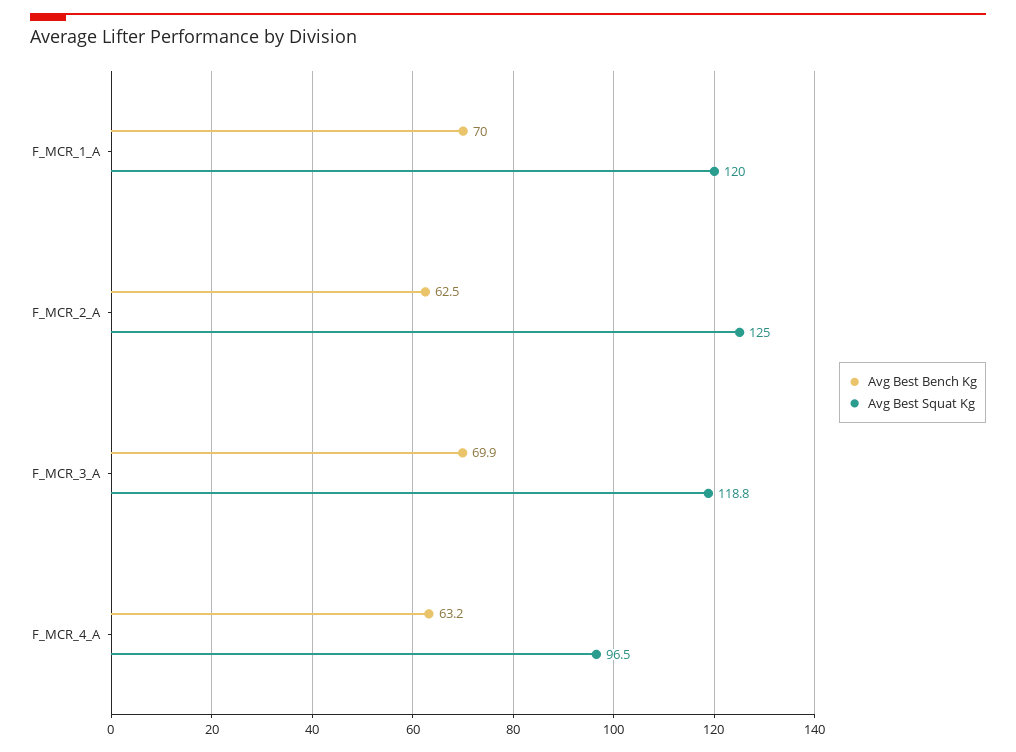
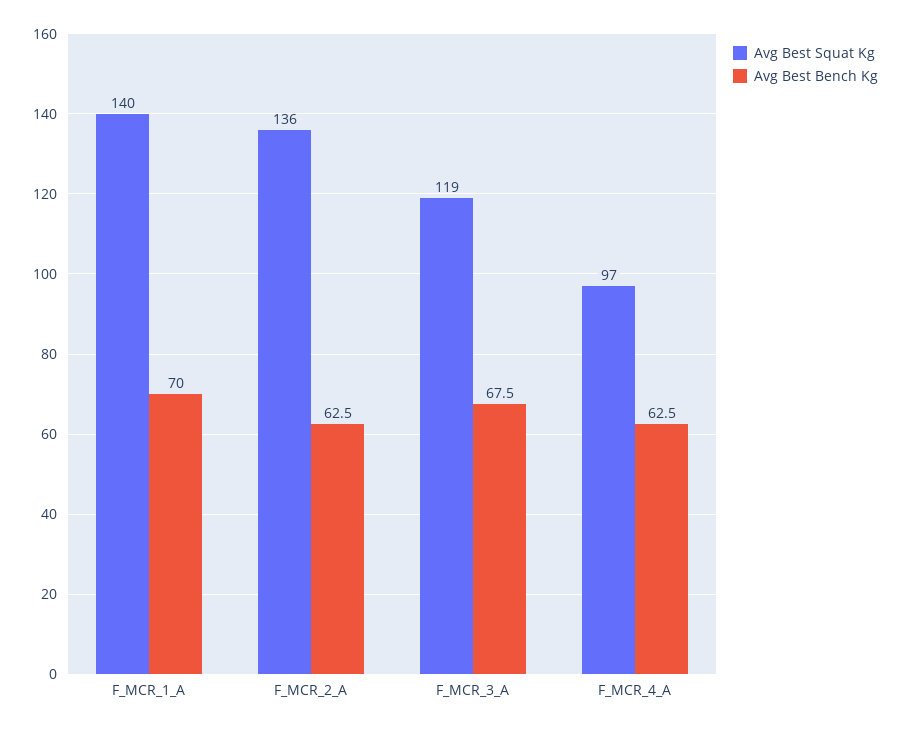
  {
    "Avg Best Bench Kg": {
      "F_MCR_1_A": 70,
      "F_MCR_2_A": 62.5,
-     "F_MCR_3_A": 69.9,
+     "F_MCR_3_A": 67.5,
-     "F_MCR_4_A": 63.2
+     "F_MCR_4_A": 62.5
    },
    "Avg Best Squat Kg": {
-     "F_MCR_1_A": 120,
+     "F_MCR_1_A": 140,
-     "F_MCR_2_A": 125,
+     "F_MCR_2_A": 136,
      "F_MCR_3_A": 118.8,
      "F_MCR_4_A": 96.5
    }
  }

